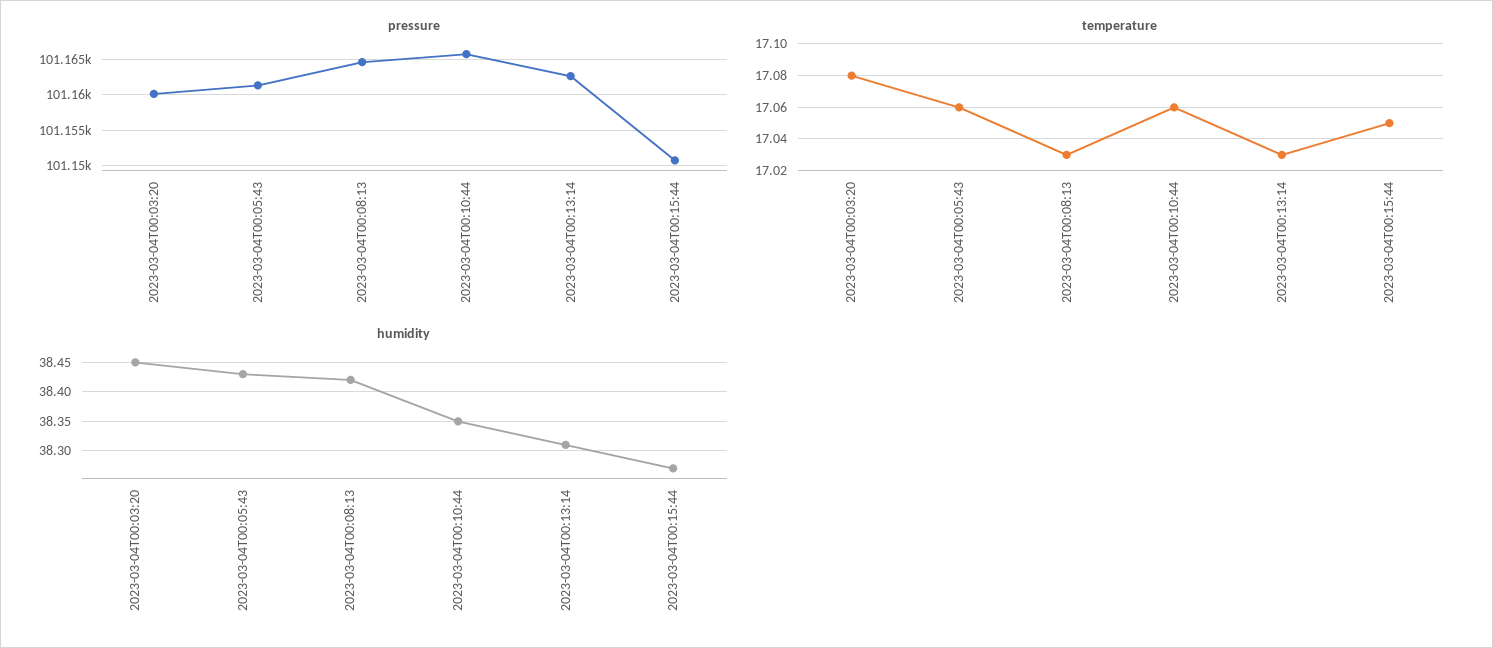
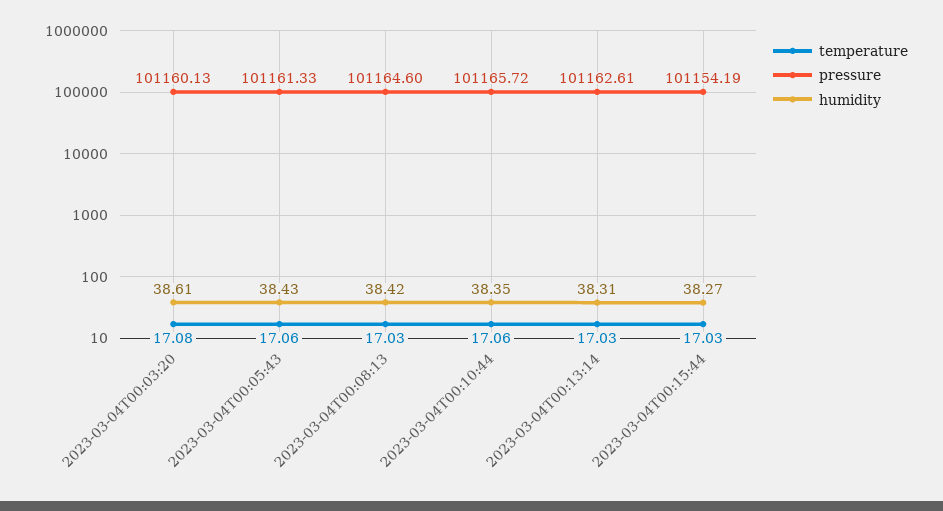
  {
    "pressure": {
      "2023-03-04T00:03:20": 101160.13,
      "2023-03-04T00:05:43": 101161.33,
      "2023-03-04T00:08:13": 101164.6,
      "2023-03-04T00:10:44": 101165.72,
      "2023-03-04T00:13:14": 101162.61,
-     "2023-03-04T00:15:44": 101151
+     "2023-03-04T00:15:44": 101154.19
    },
    "temperature": {
      "2023-03-04T00:03:20": 17.08,
      "2023-03-04T00:05:43": 17.06,
      "2023-03-04T00:08:13": 17.03,
      "2023-03-04T00:10:44": 17.06,
      "2023-03-04T00:13:14": 17.03,
-     "2023-03-04T00:15:44": 17.05
+     "2023-03-04T00:15:44": 17.03
    },
    "humidity": {
-     "2023-03-04T00:03:20": 38.45,
+     "2023-03-04T00:03:20": 38.61,
      "2023-03-04T00:05:43": 38.43,
      "2023-03-04T00:08:13": 38.42,
      "2023-03-04T00:10:44": 38.35,
      "2023-03-04T00:13:14": 38.31,
      "2023-03-04T00:15:44": 38.27
    }
  }

